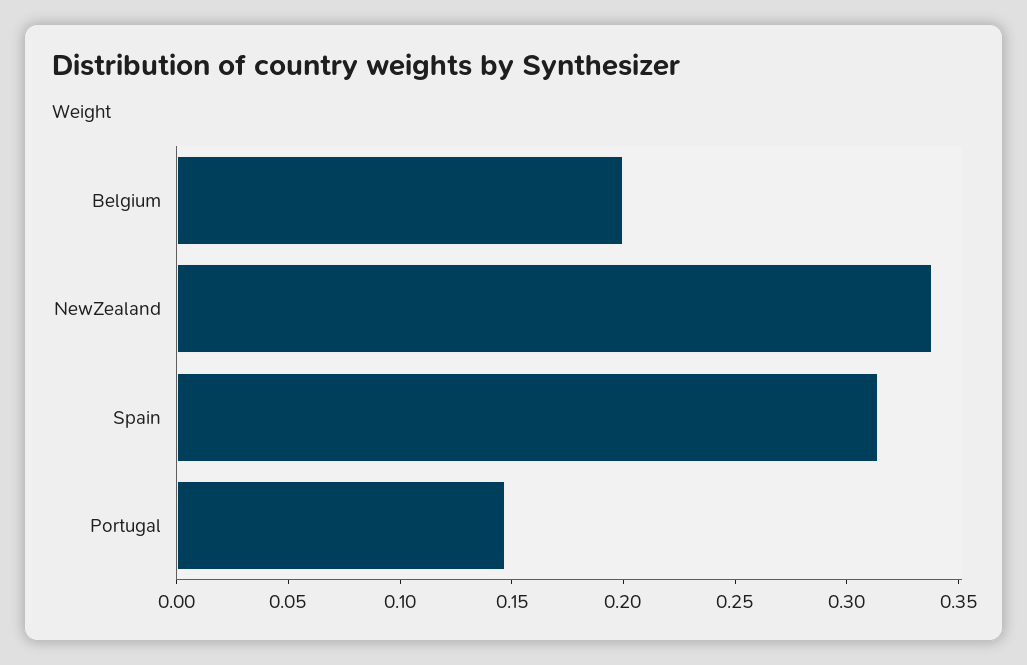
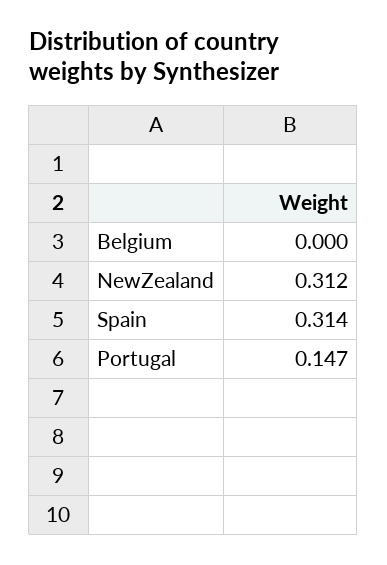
  {
-   "Belgium": 0.2,
+   "Belgium": 0,
-   "NewZealand": 0.34,
+   "NewZealand": 0.312,
    "Spain": 0.314,
    "Portugal": 0.147
  }

